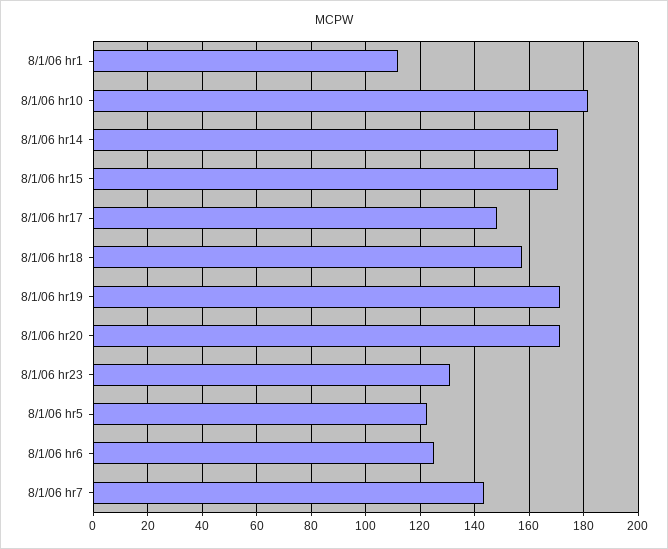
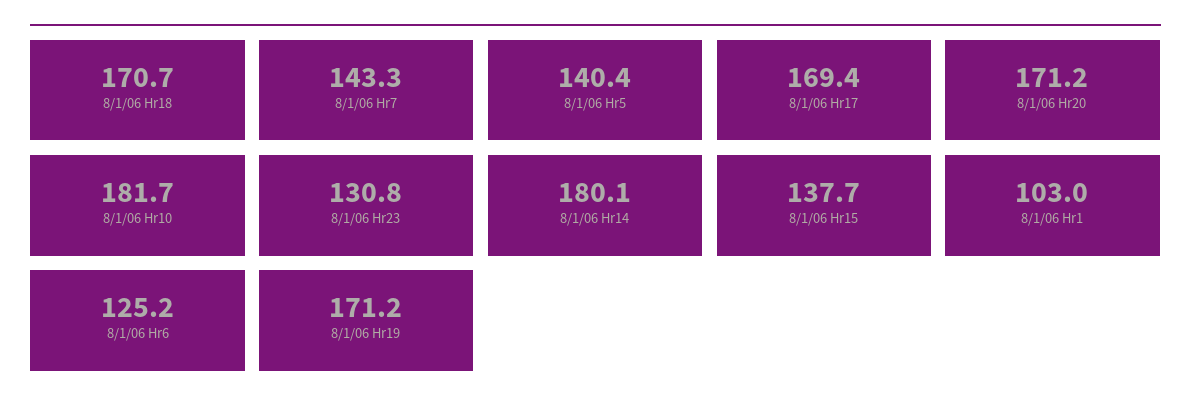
  {
-   "8/1/06 hr1": 112.5,
+   "8/1/06 hr1": 103,
    "8/1/06 hr10": 181.7,
-   "8/1/06 hr14": 170,
+   "8/1/06 hr14": 180.1,
-   "8/1/06 hr15": 170,
+   "8/1/06 hr15": 137.7,
-   "8/1/06 hr17": 147.5,
+   "8/1/06 hr17": 169.4,
-   "8/1/06 hr18": 157.5,
+   "8/1/06 hr18": 170.7,
    "8/1/06 hr19": 171.2,
    "8/1/06 hr20": 171.2,
    "8/1/06 hr23": 130.8,
-   "8/1/06 hr5": 122.5,
+   "8/1/06 hr5": 140.4,
    "8/1/06 hr6": 125.2,
    "8/1/06 hr7": 143.3
  }

